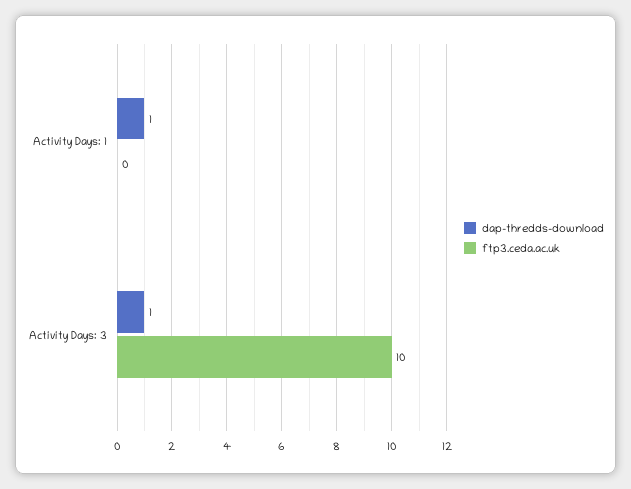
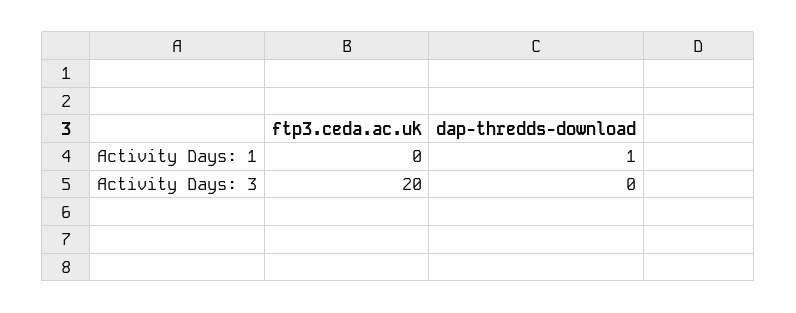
  {
    "dap-thredds-download": {
      "Activity Days: 1": 1,
-     "Activity Days: 3": 1
+     "Activity Days: 3": 0
    },
    "ftp3.ceda.ac.uk": {
      "Activity Days: 1": 0,
-     "Activity Days: 3": 10
+     "Activity Days: 3": 20
    }
  }

